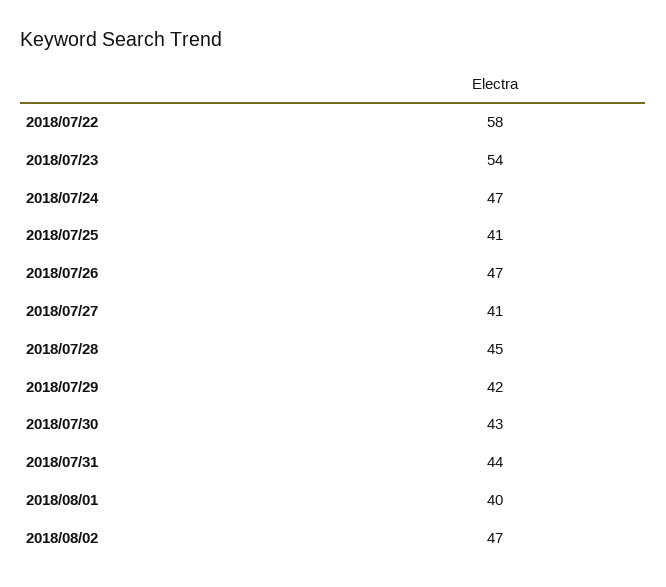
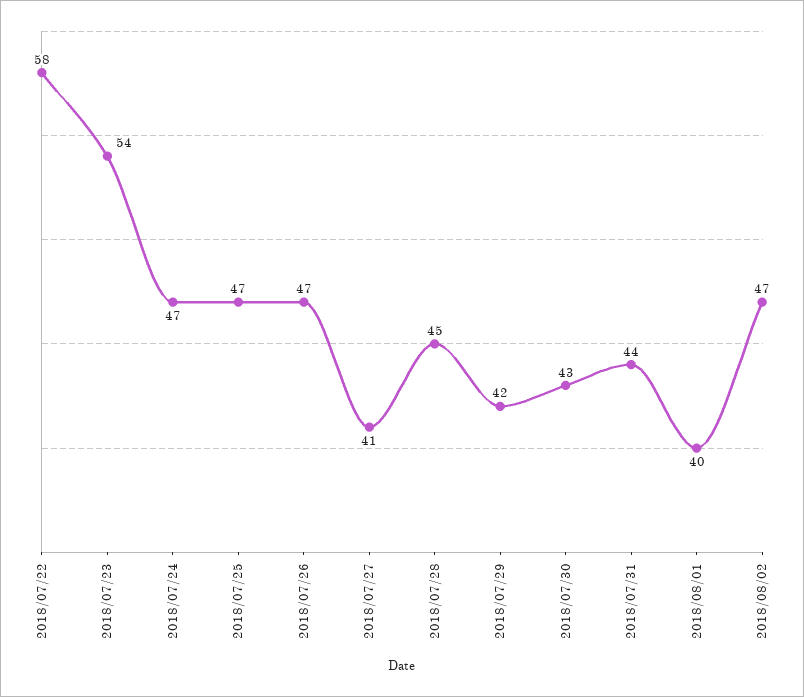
  {
    "2018/07/22": 58,
    "2018/07/23": 54,
    "2018/07/24": 47,
-   "2018/07/25": 41,
+   "2018/07/25": 47,
    "2018/07/26": 47,
    "2018/07/27": 41,
    "2018/07/28": 45,
    "2018/07/29": 42,
    "2018/07/30": 43,
    "2018/07/31": 44,
    "2018/08/01": 40,
    "2018/08/02": 47
  }

